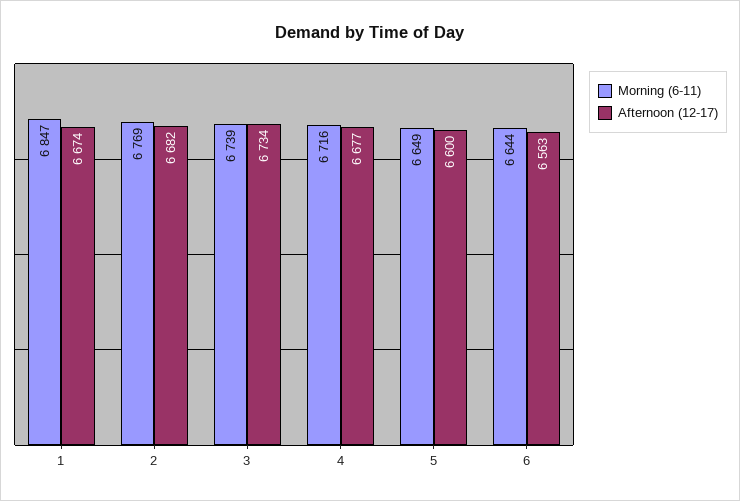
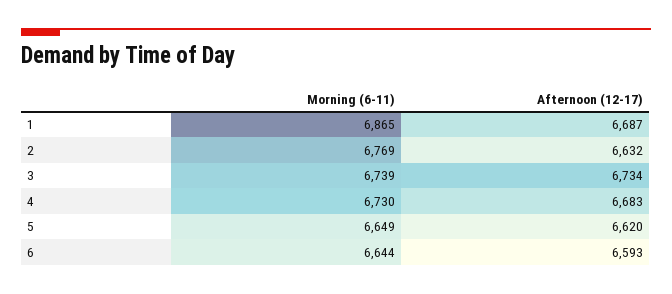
  {
    "Morning (6-11)": {
-     "1": 6847,
+     "1": 6865,
      "2": 6769,
      "3": 6739,
-     "4": 6716,
+     "4": 6730,
      "5": 6649,
      "6": 6644
    },
    "Afternoon (12-17)": {
-     "1": 6674,
+     "1": 6687,
-     "2": 6682,
+     "2": 6632,
      "3": 6734,
-     "4": 6677,
+     "4": 6683,
-     "5": 6600,
+     "5": 6620,
-     "6": 6563
+     "6": 6593
    }
  }

